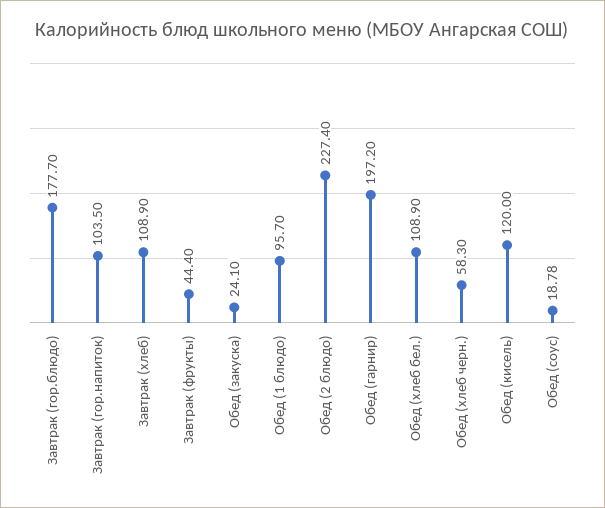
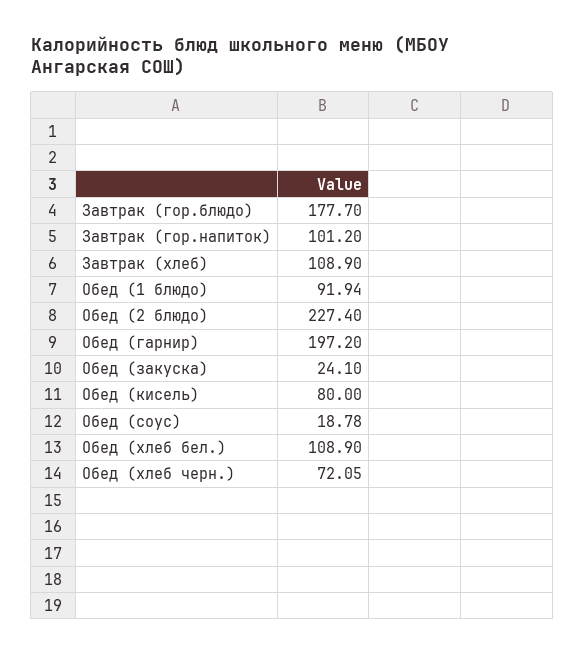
  {
    "Завтрак (гор.блюдо)": 177.7,
-   "Завтрак (гор.напиток)": 103.5,
+   "Завтрак (гор.напиток)": 101.2,
    "Завтрак (хлеб)": 108.9,
-   "Завтрак (фрукты)": 44.4,
    "Обед (закуска)": 24.1,
-   "Обед (1 блюдо)": 95.7,
+   "Обед (1 блюдо)": 91.94,
    "Обед (2 блюдо)": 227.4,
    "Обед (гарнир)": 197.2,
    "Обед (хлеб бел.)": 108.9,
-   "Обед (хлеб черн.)": 58.3,
+   "Обед (хлеб черн.)": 72.05,
-   "Обед (кисель)": 120,
+   "Обед (кисель)": 80,
    "Обед (соус)": 18.78
  }

